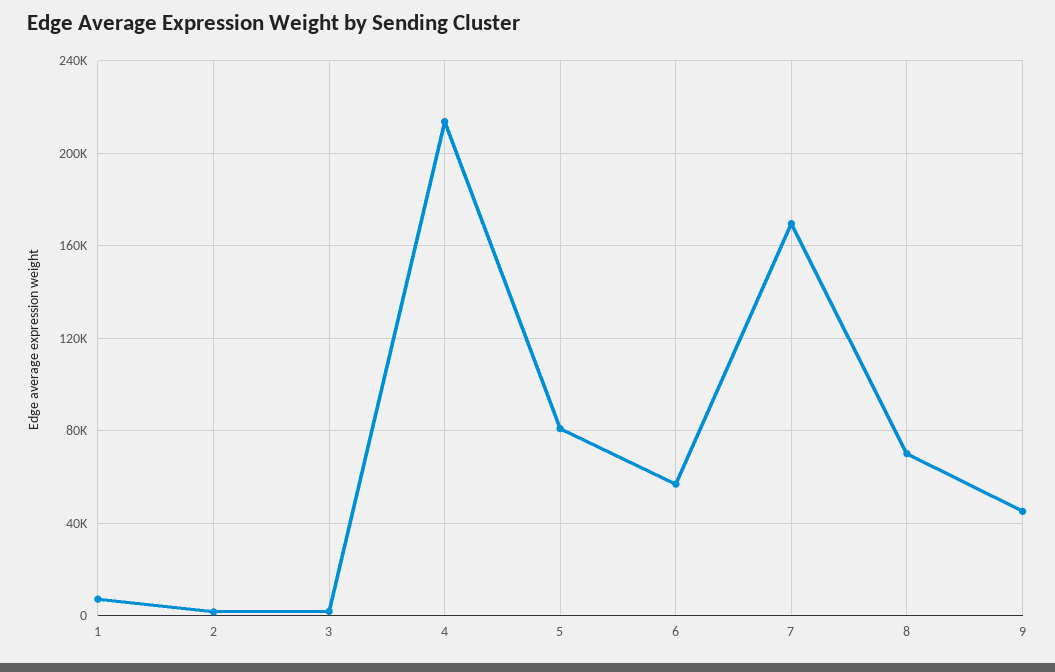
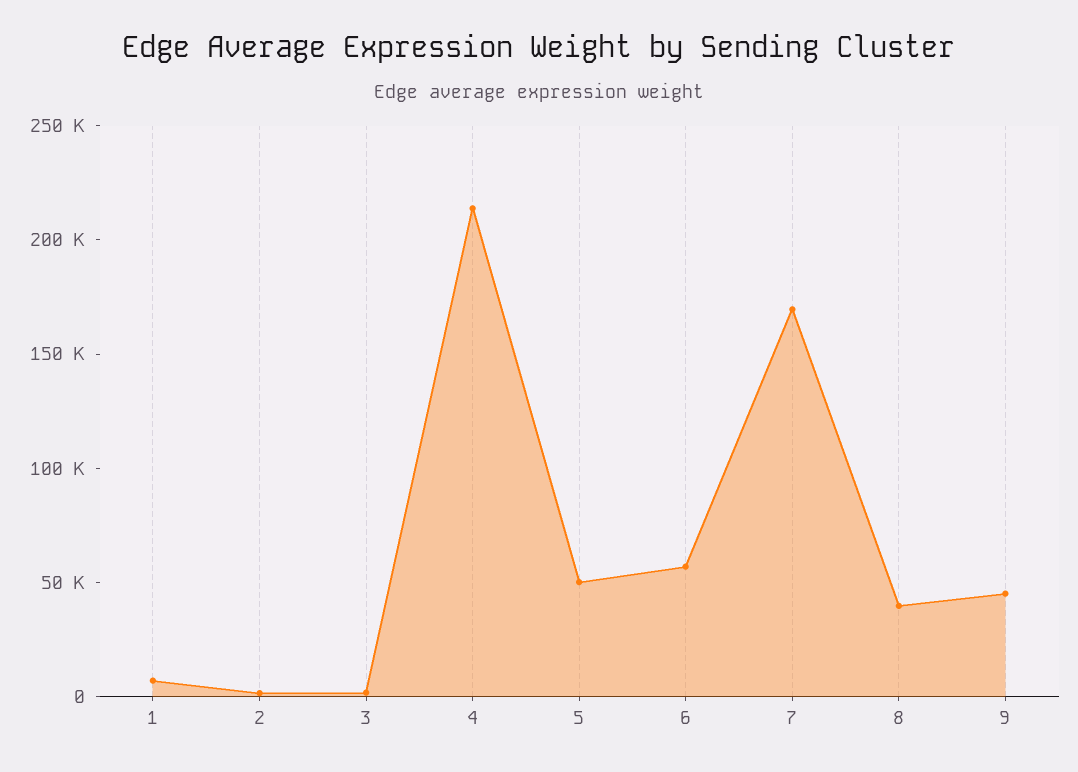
  {
    "1": 5000,
    "2": 0,
    "3": 0,
    "4": 215000,
-   "5": 80000,
+   "5": 50000,
    "6": 55000,
    "7": 170000,
-   "8": 70000,
+   "8": 40000,
    "9": 45000
  }

